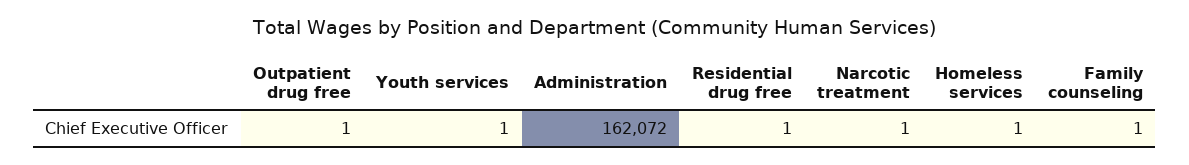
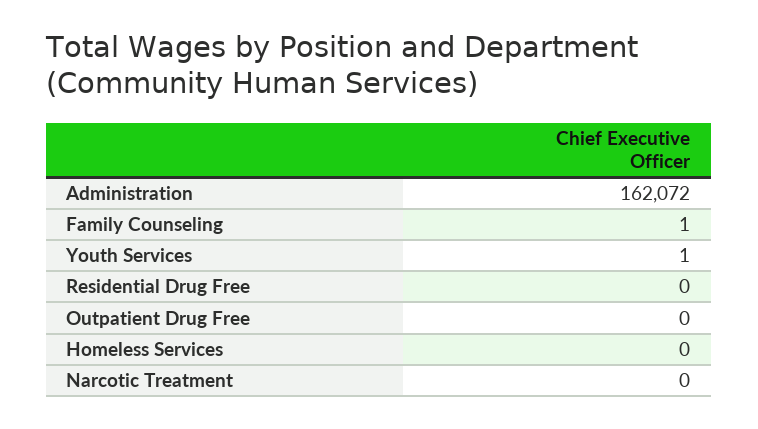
  {
-   "Outpatient drug free": 1,
+   "Outpatient drug free": 0,
    "Youth services": 1,
    "Administration": 162072,
-   "Residential drug free": 1,
+   "Residential drug free": 0,
-   "Narcotic treatment": 1,
+   "Narcotic treatment": 0,
-   "Homeless services": 1,
+   "Homeless services": 0,
    "Family counseling": 1
  }

